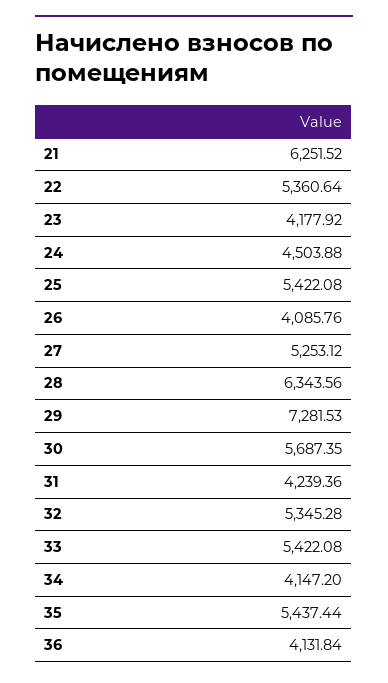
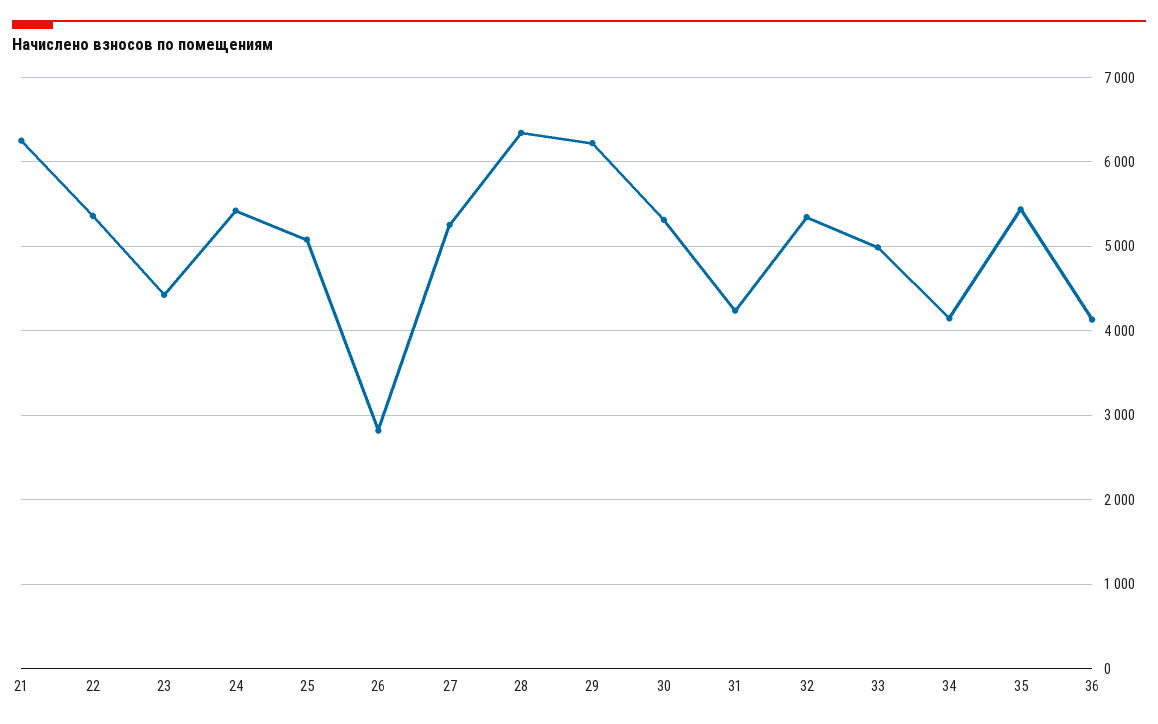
  {
    "21": 6251.52,
    "22": 5360.64,
-   "23": 4177.92,
+   "23": 4400,
-   "24": 4503.88,
+   "24": 5400,
-   "25": 5422.08,
+   "25": 5100,
-   "26": 4085.76,
+   "26": 2800,
    "27": 5253.12,
    "28": 6343.56,
-   "29": 7281.53,
+   "29": 6200,
-   "30": 5687.35,
+   "30": 5300,
    "31": 4239.36,
    "32": 5345.28,
-   "33": 5422.08,
+   "33": 5000,
    "34": 4147.2,
    "35": 5437.44,
    "36": 4131.84
  }

